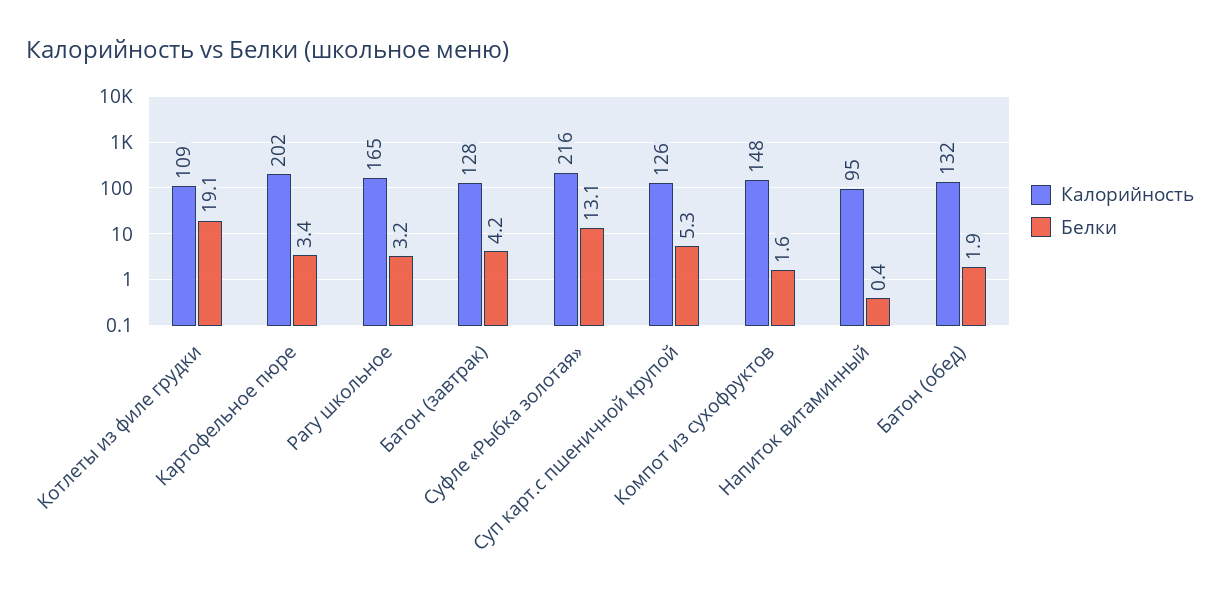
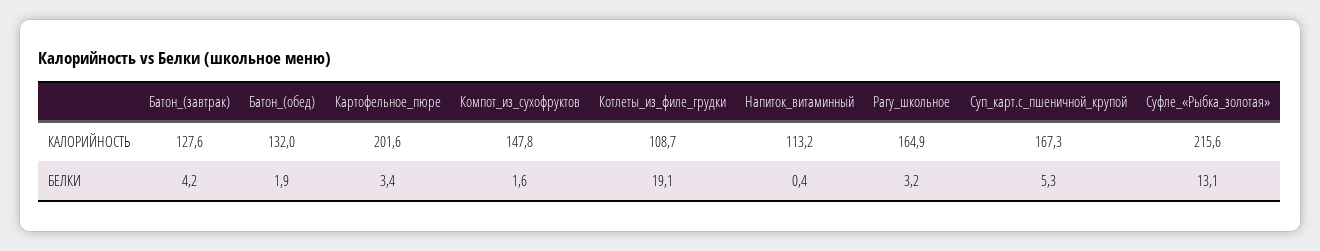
  {
    "Калорийность": {
      "Котлеты из филе грудки": 108.7,
      "Картофельное пюре": 201.6,
      "Рагу школьное": 164.9,
      "Батон (завтрак)": 127.6,
      "Суфле «Рыбка золотая»": 215.6,
-     "Суп карт.с пшеничной крупой": 126,
+     "Суп карт.с пшеничной крупой": 167.3,
      "Компот из сухофруктов": 147.8,
-     "Напиток витаминный": 95,
+     "Напиток витаминный": 113.2,
      "Батон (обед)": 132
    },
    "Белки": {
      "Котлеты из филе грудки": 19.1,
      "Картофельное пюре": 3.4,
      "Рагу школьное": 3.2,
      "Батон (завтрак)": 4.2,
      "Суфле «Рыбка золотая»": 13.1,
      "Суп карт.с пшеничной крупой": 5.3,
      "Компот из сухофруктов": 1.6,
      "Напиток витаминный": 0.4,
      "Батон (обед)": 1.9
    }
  }

